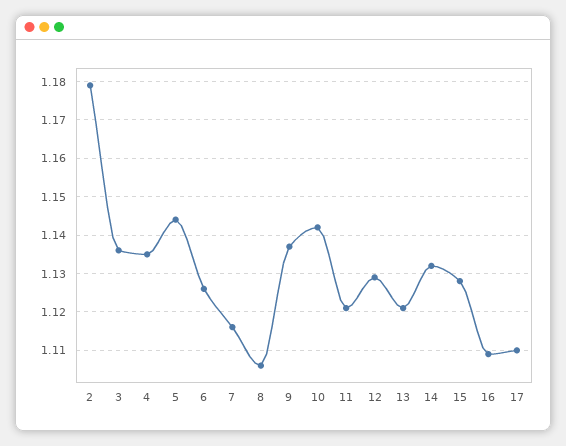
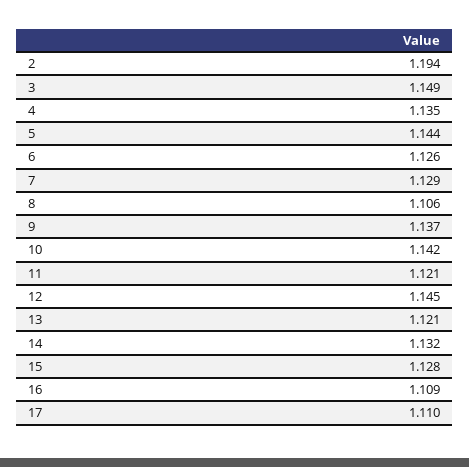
  {
-   "2": 1.18,
+   "2": 1.194,
-   "3": 1.135,
+   "3": 1.149,
    "4": 1.135,
    "5": 1.144,
    "6": 1.126,
-   "7": 1.115,
+   "7": 1.129,
    "8": 1.106,
    "9": 1.137,
    "10": 1.142,
    "11": 1.121,
-   "12": 1.13,
+   "12": 1.145,
    "13": 1.121,
    "14": 1.132,
    "15": 1.128,
    "16": 1.109,
    "17": 1.11
  }

